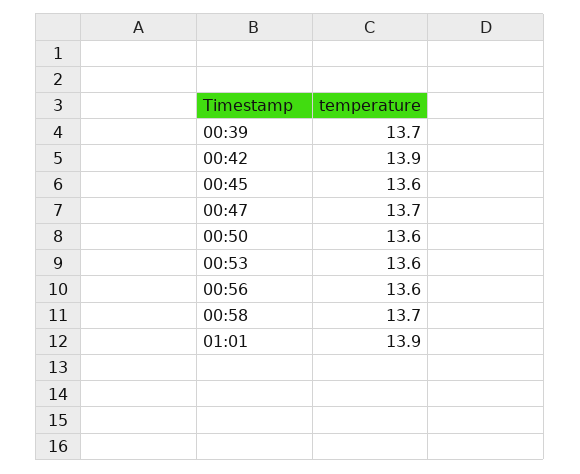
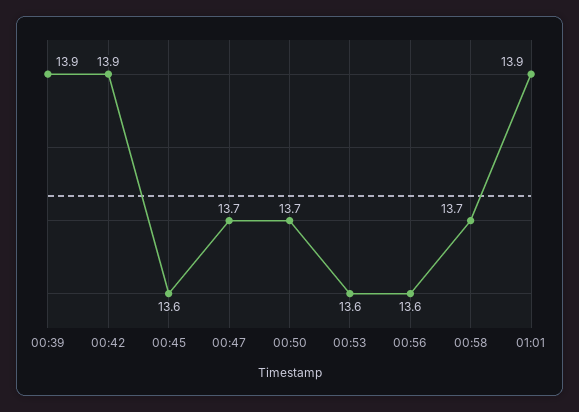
  {
-   "00:39": 13.7,
+   "00:39": 13.9,
    "00:42": 13.9,
    "00:45": 13.6,
    "00:47": 13.7,
-   "00:50": 13.6,
+   "00:50": 13.7,
    "00:53": 13.6,
    "00:56": 13.6,
    "00:58": 13.7,
    "01:01": 13.9
  }

